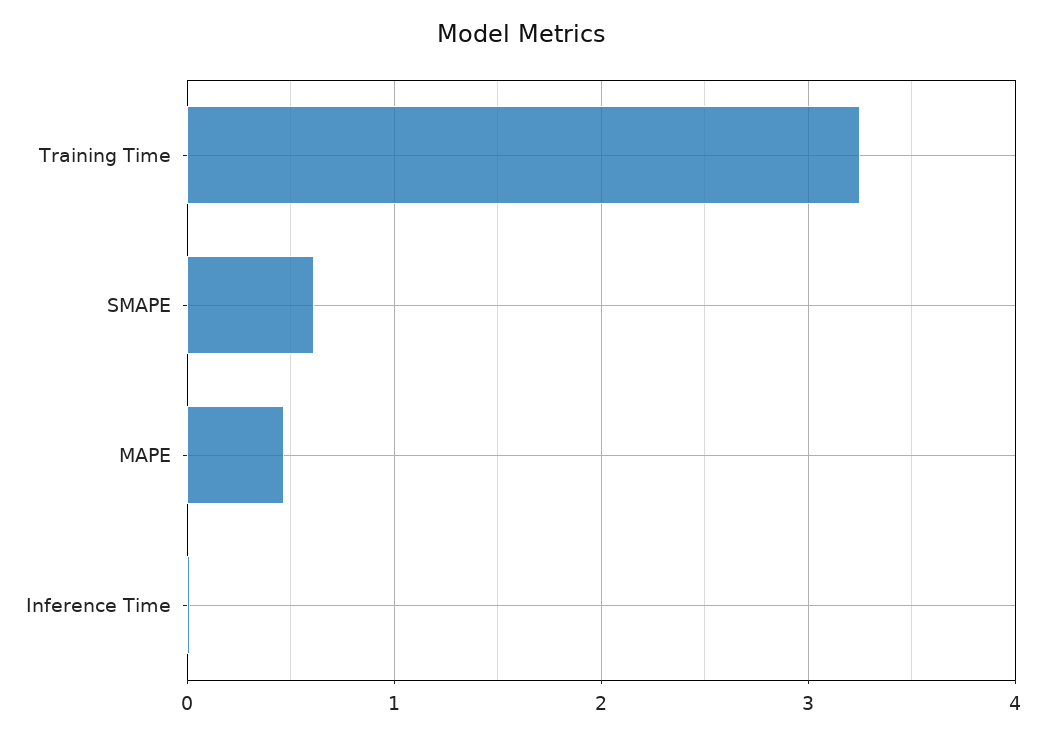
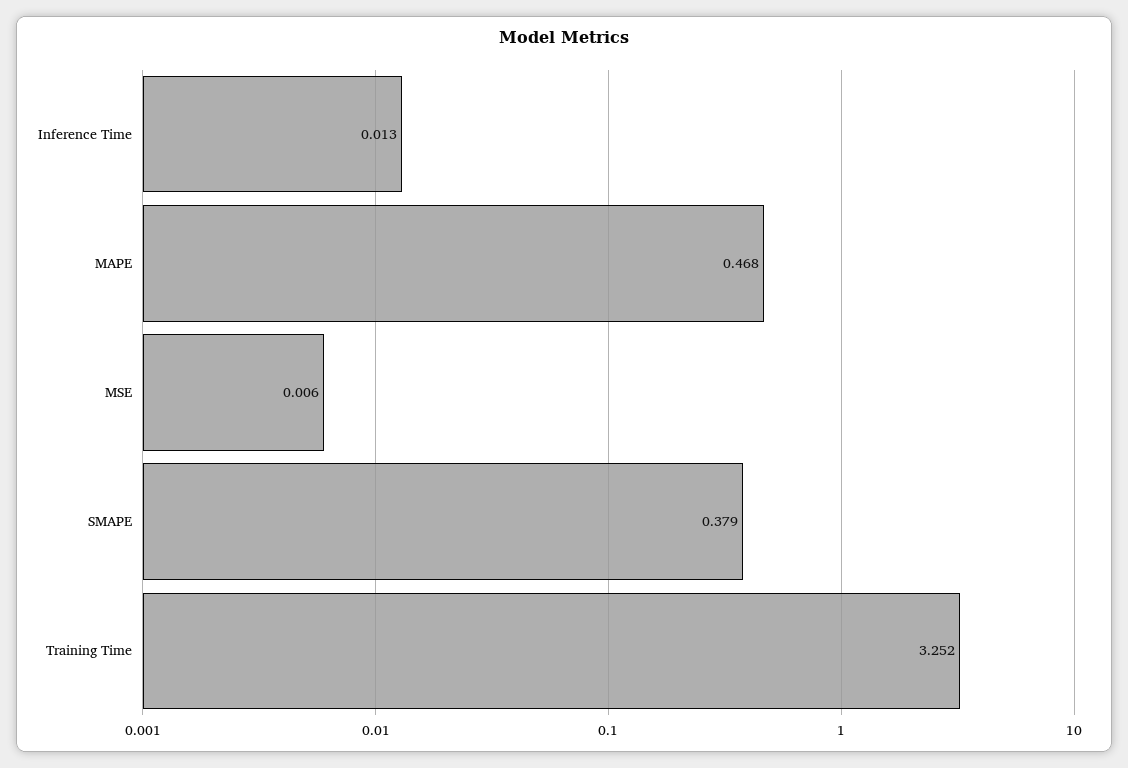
  {
    "Training Time": 3.252,
-   "SMAPE": 0.6,
+   "SMAPE": 0.379,
    "MAPE": 0.468,
-   "Inference Time": 0.013
+   "Inference Time": 0.013,
+   "MSE": 0.006
  }

